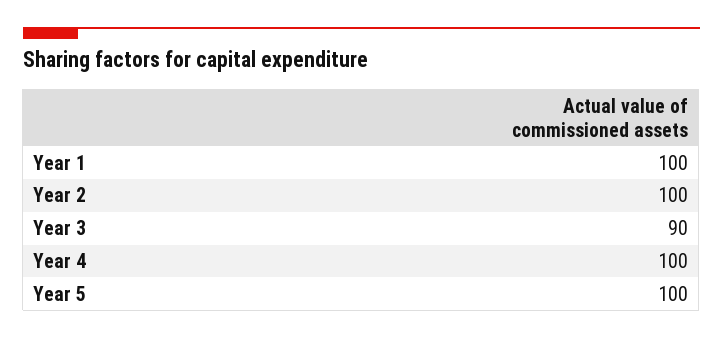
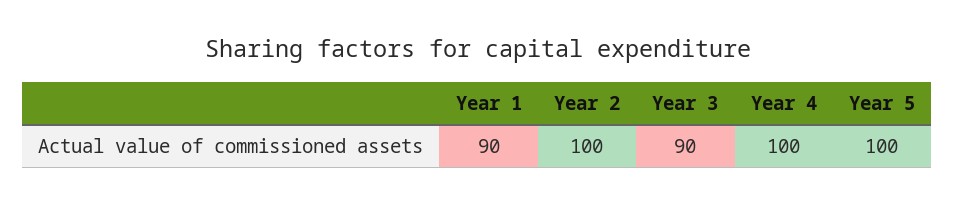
  {
-   "Year 1": 100,
+   "Year 1": 90,
    "Year 2": 100,
    "Year 3": 90,
    "Year 4": 100,
    "Year 5": 100
  }

